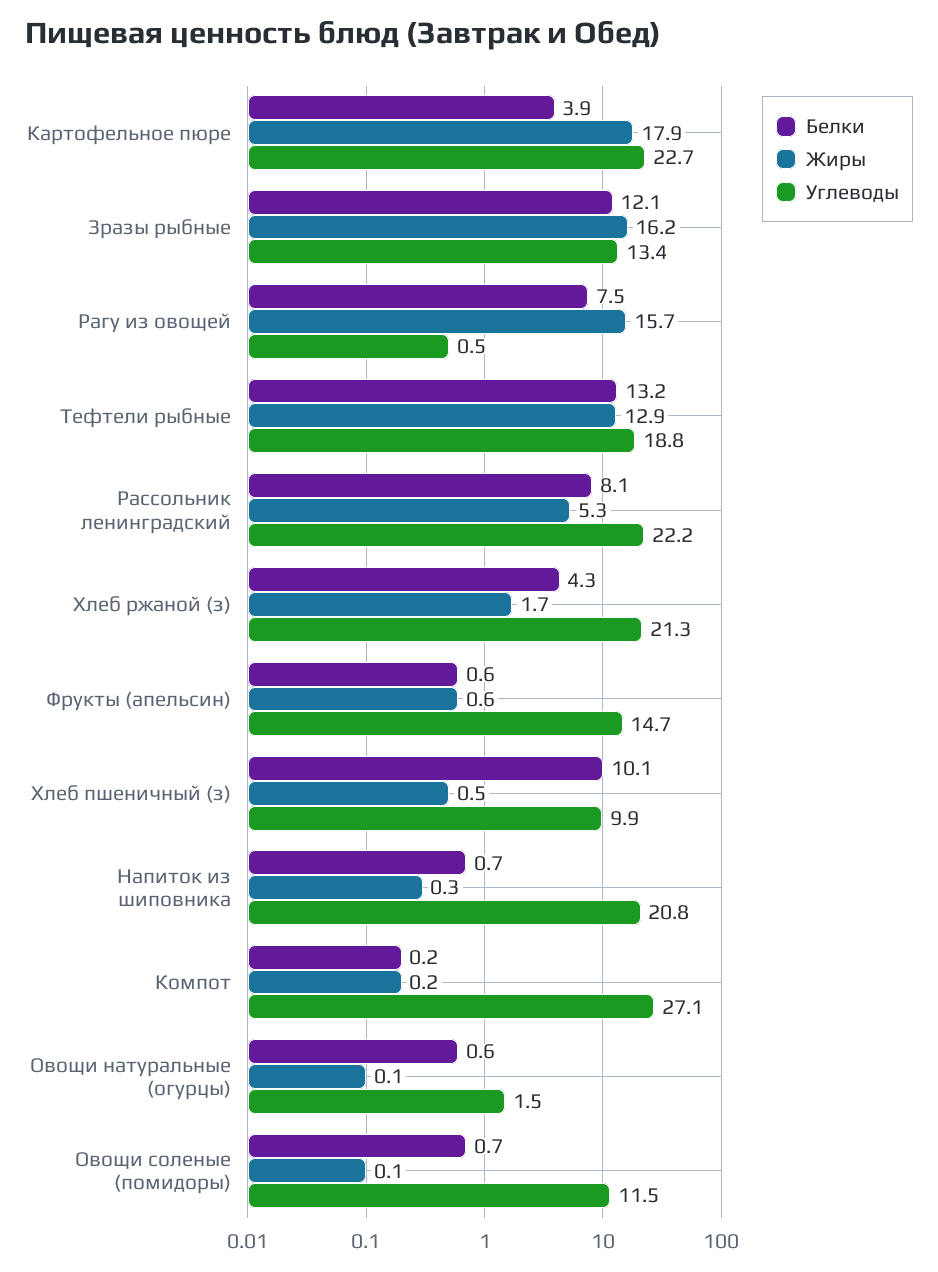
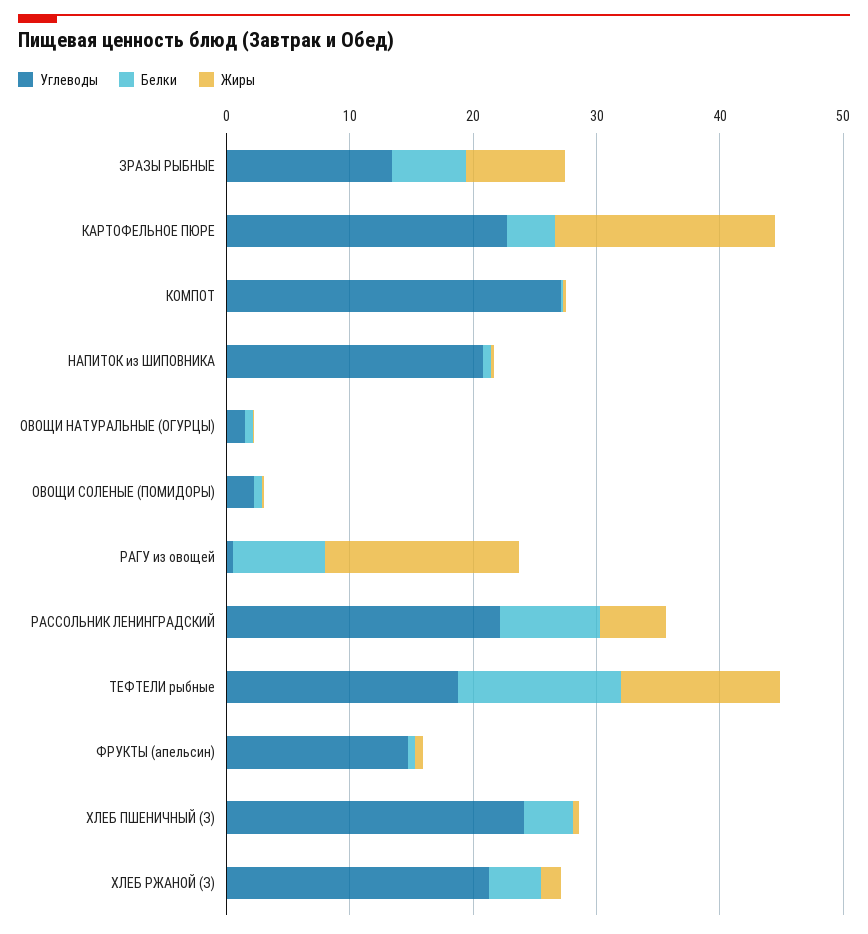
  {
    "Белки": {
      "Картофельное пюре": 3.9,
-     "Зразы рыбные": 12.1,
+     "Зразы рыбные": 6,
      "Рагу из овощей": 7.5,
      "Тефтели рыбные": 13.2,
      "Рассольник ленинградский": 8.1,
      "Хлеб ржаной (з)": 4.3,
      "Фрукты (апельсин)": 0.6,
-     "Хлеб пшеничный (з)": 10.1,
+     "Хлеб пшеничный (з)": 4,
      "Напиток из шиповника": 0.7,
      "Компот": 0.2,
      "Овощи натуральные (огурцы)": 0.6,
      "Овощи соленые (помидоры)": 0.7
    },
    "Жиры": {
      "Картофельное пюре": 17.9,
-     "Зразы рыбные": 16.2,
+     "Зразы рыбные": 8,
      "Рагу из овощей": 15.7,
      "Тефтели рыбные": 12.9,
      "Рассольник ленинградский": 5.3,
      "Хлеб ржаной (з)": 1.7,
      "Фрукты (апельсин)": 0.6,
      "Хлеб пшеничный (з)": 0.5,
      "Напиток из шиповника": 0.3,
      "Компот": 0.2,
      "Овощи натуральные (огурцы)": 0.1,
      "Овощи соленые (помидоры)": 0.1
    },
    "Углеводы": {
      "Картофельное пюре": 22.7,
      "Зразы рыбные": 13.4,
      "Рагу из овощей": 0.5,
      "Тефтели рыбные": 18.8,
      "Рассольник ленинградский": 22.2,
      "Хлеб ржаной (з)": 21.3,
      "Фрукты (апельсин)": 14.7,
-     "Хлеб пшеничный (з)": 9.9,
+     "Хлеб пшеничный (з)": 24,
      "Напиток из шиповника": 20.8,
      "Компот": 27.1,
      "Овощи натуральные (огурцы)": 1.5,
-     "Овощи соленые (помидоры)": 11.5
+     "Овощи соленые (помидоры)": 2
    }
  }

